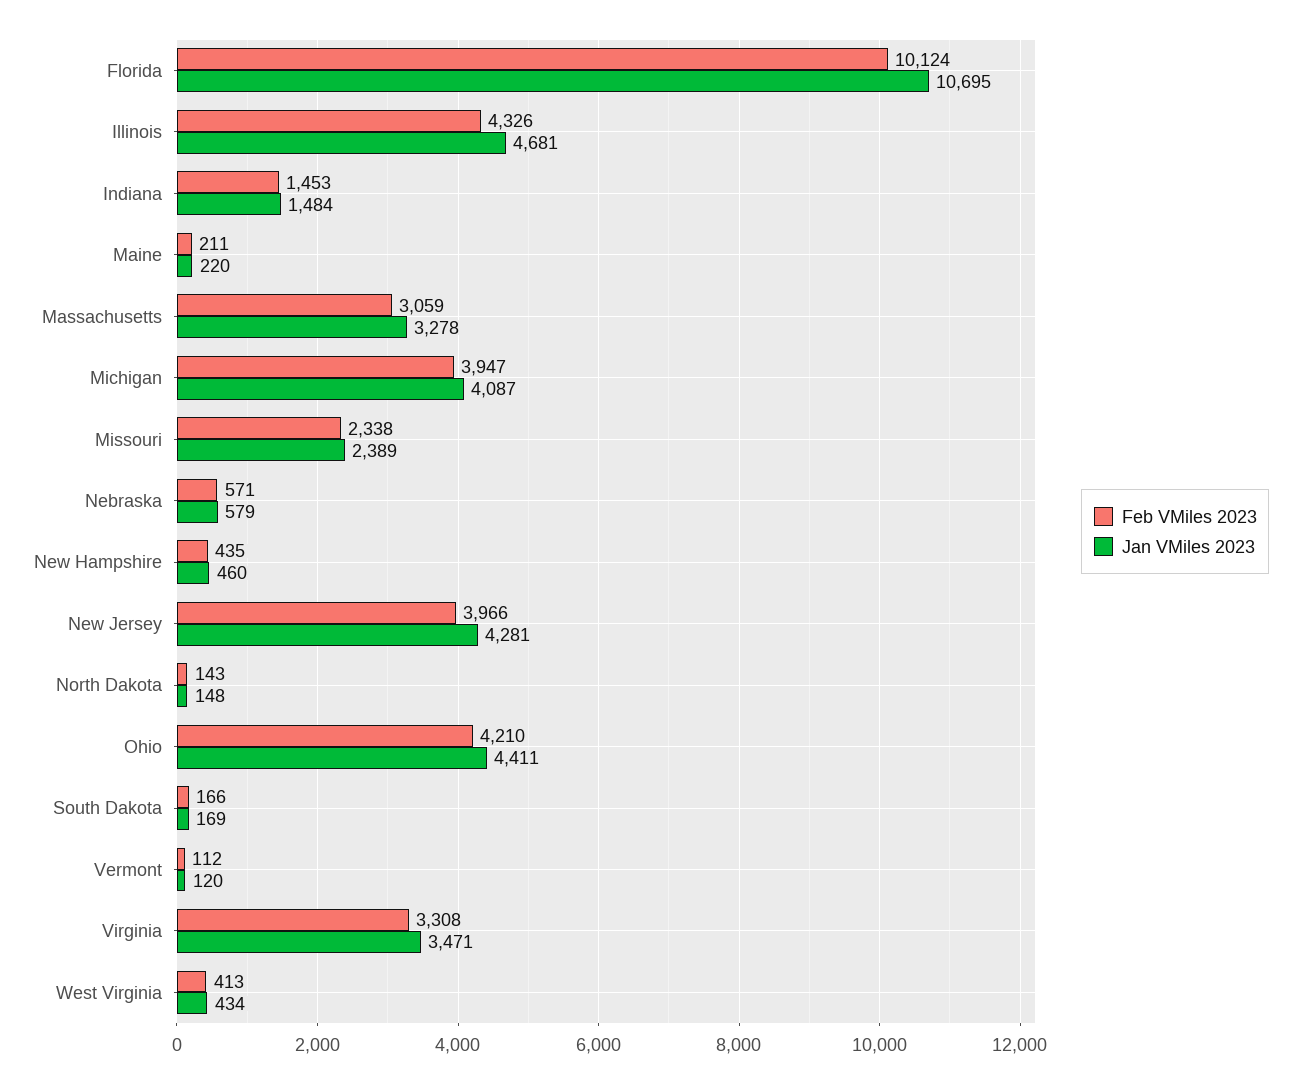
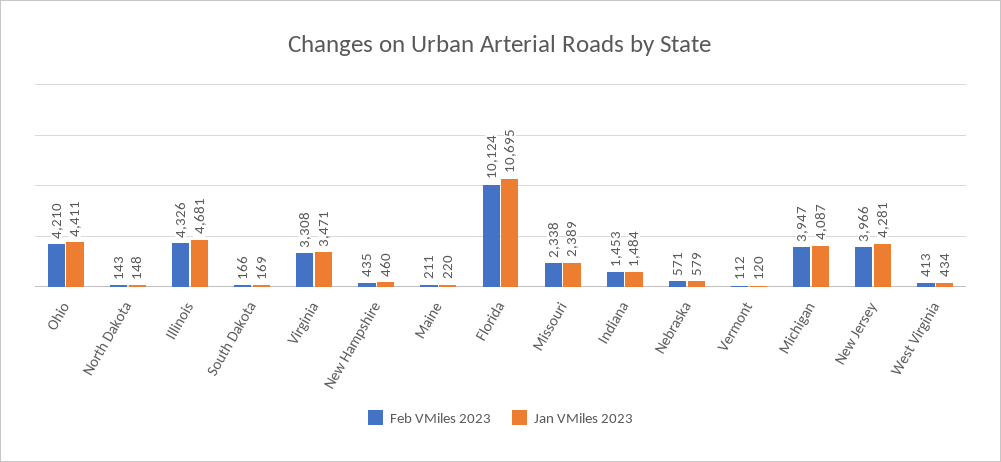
  {
    "Feb VMiles 2023": {
      "Florida": 10124,
      "Illinois": 4326,
      "Indiana": 1453,
      "Maine": 211,
-     "Massachusetts": 3059,
      "Michigan": 3947,
      "Missouri": 2338,
      "Nebraska": 571,
      "New Hampshire": 435,
      "New Jersey": 3966,
      "North Dakota": 143,
      "Ohio": 4210,
      "South Dakota": 166,
      "Vermont": 112,
      "Virginia": 3308,
      "West Virginia": 413
    },
    "Jan VMiles 2023": {
      "Florida": 10695,
      "Illinois": 4681,
      "Indiana": 1484,
      "Maine": 220,
-     "Massachusetts": 3278,
      "Michigan": 4087,
      "Missouri": 2389,
      "Nebraska": 579,
      "New Hampshire": 460,
      "New Jersey": 4281,
      "North Dakota": 148,
      "Ohio": 4411,
      "South Dakota": 169,
      "Vermont": 120,
      "Virginia": 3471,
      "West Virginia": 434
    }
  }

